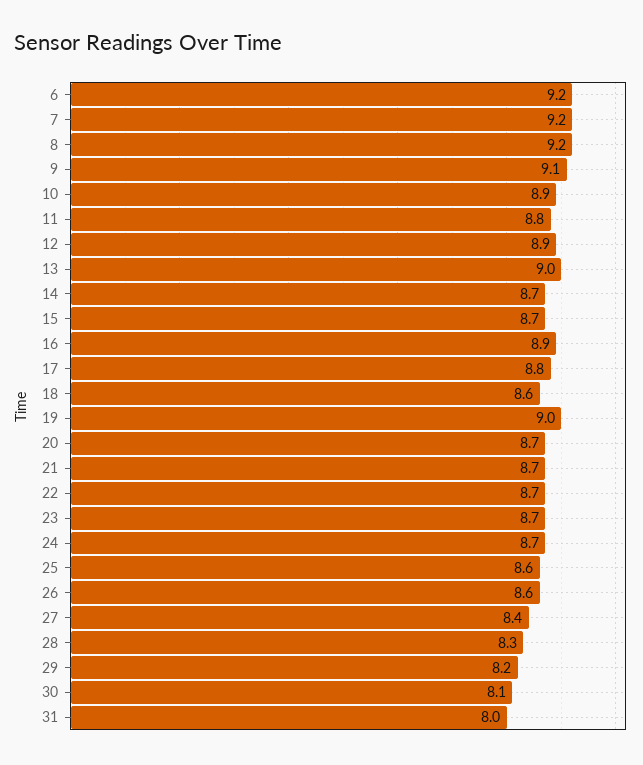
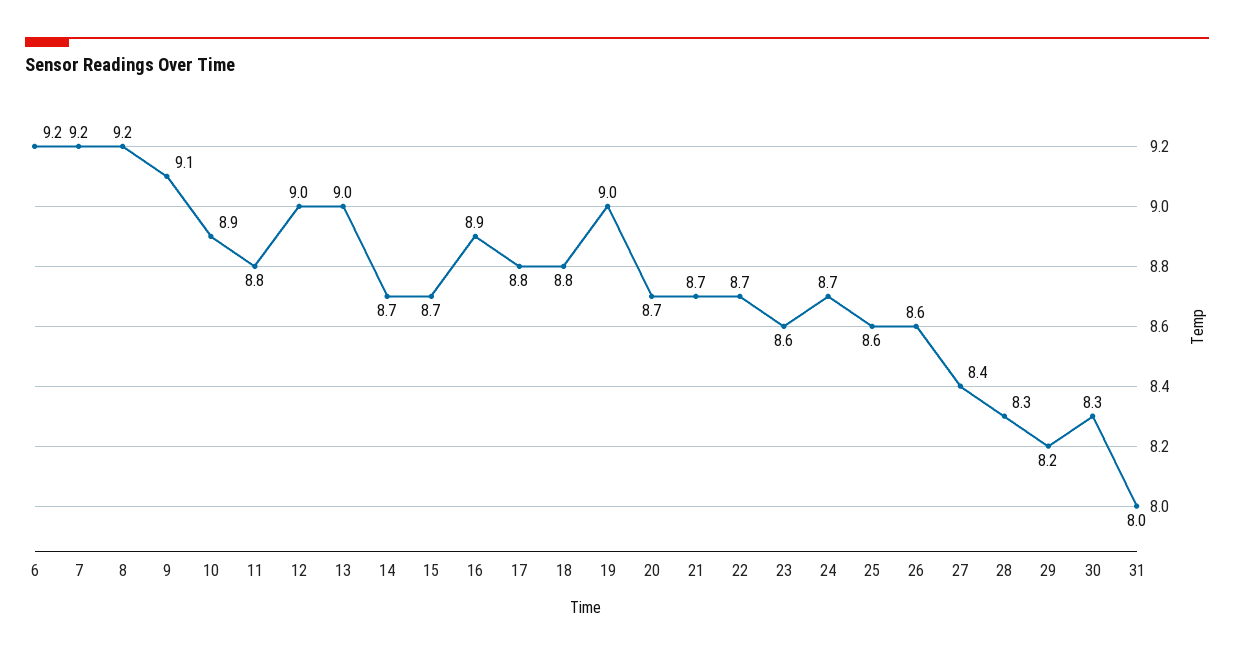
  {
    "6": 9.2,
    "7": 9.2,
    "8": 9.2,
    "9": 9.1,
    "10": 8.9,
    "11": 8.8,
-   "12": 8.9,
+   "12": 9,
    "13": 9,
    "14": 8.7,
    "15": 8.7,
    "16": 8.9,
    "17": 8.8,
-   "18": 8.6,
+   "18": 8.8,
    "19": 9,
    "20": 8.7,
    "21": 8.7,
    "22": 8.7,
-   "23": 8.7,
+   "23": 8.6,
    "24": 8.7,
    "25": 8.6,
    "26": 8.6,
    "27": 8.4,
    "28": 8.3,
    "29": 8.2,
-   "30": 8.1,
+   "30": 8.3,
    "31": 8
  }

